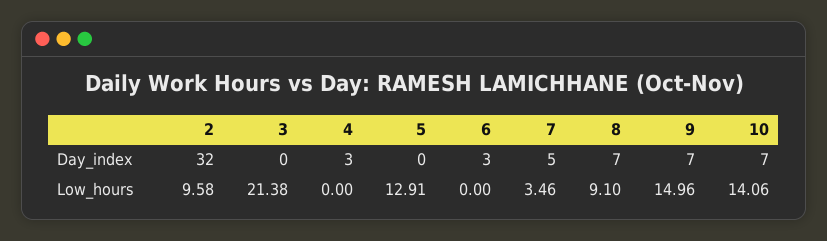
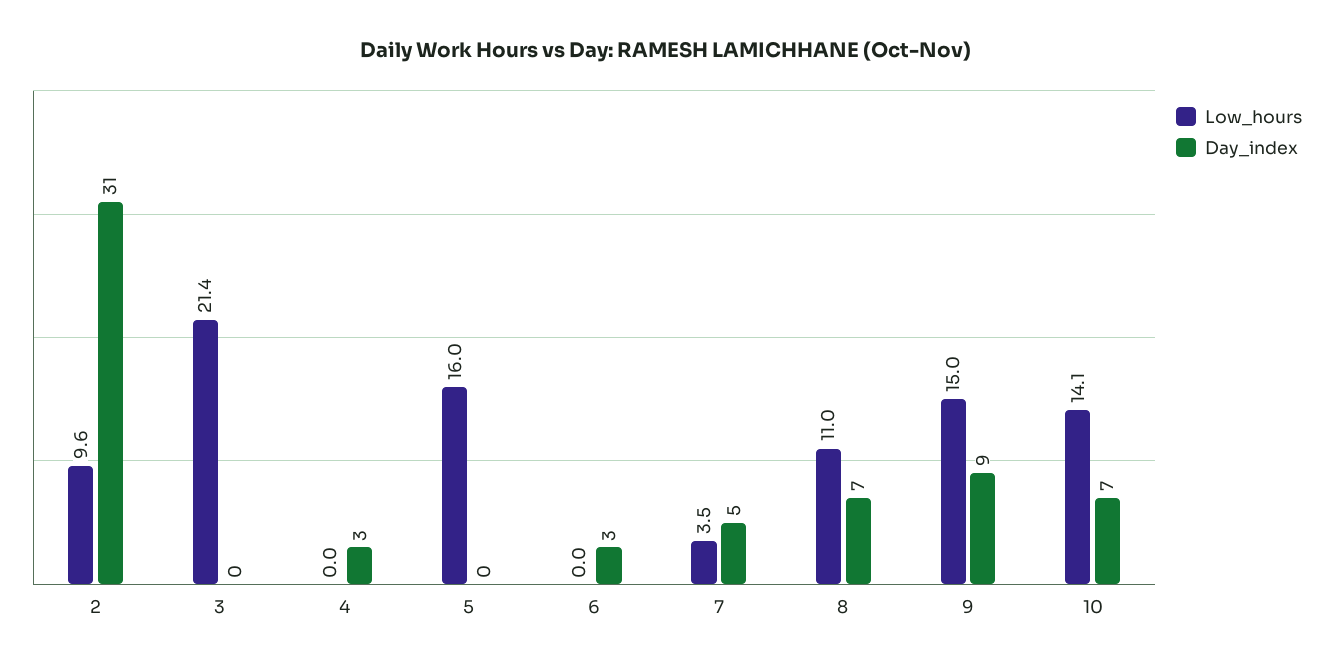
  {
    "Day_index": {
-     "2": 32,
+     "2": 31,
      "3": 0,
      "4": 3,
      "5": 0,
      "6": 3,
      "7": 5,
      "8": 7,
-     "9": 7,
+     "9": 9,
      "10": 7
    },
    "Low_hours": {
      "2": 9.58,
      "3": 21.38,
      "4": 0,
-     "5": 12.91,
+     "5": 16,
      "6": 0,
      "7": 3.46,
-     "8": 9.1,
+     "8": 11,
      "9": 14.96,
      "10": 14.06
    }
  }

